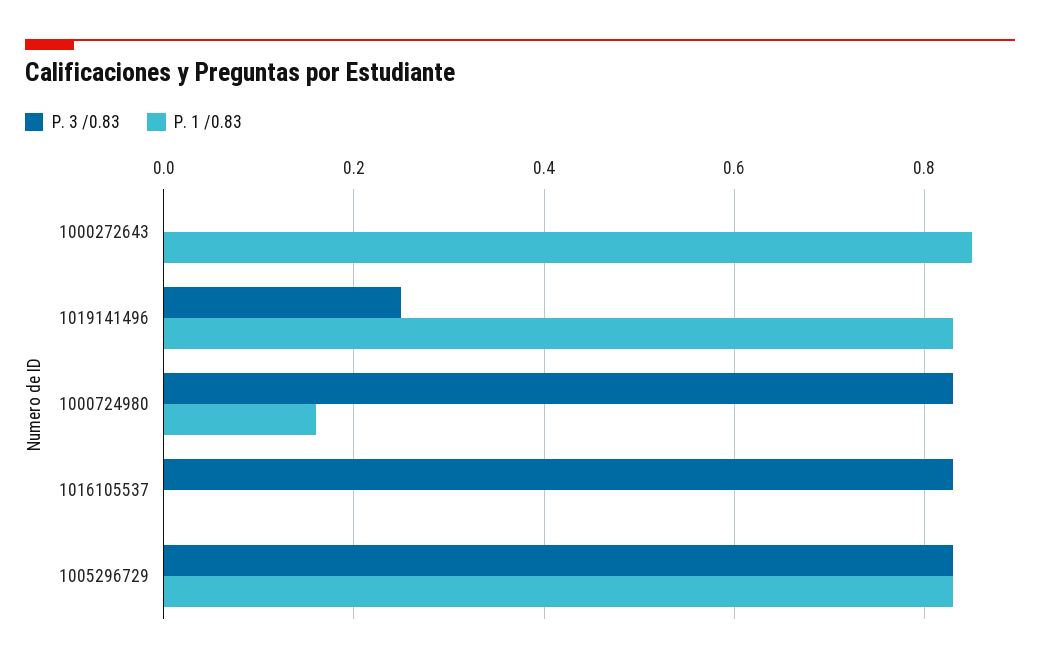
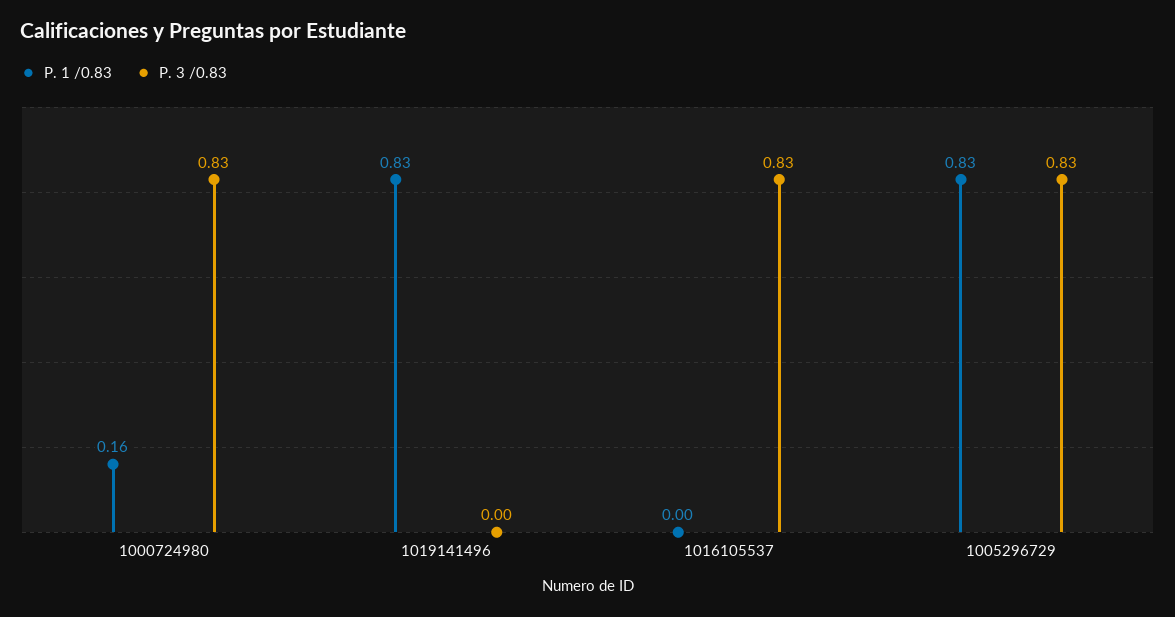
  {
    "P. 3 /0.83": {
-     "1000272643": 0,
-     "1019141496": 0.25,
+     "1019141496": 0,
      "1000724980": 0.83,
      "1016105537": 0.83,
      "1005296729": 0.83
    },
    "P. 1 /0.83": {
-     "1000272643": 0.85,
      "1019141496": 0.83,
      "1000724980": 0.16,
      "1016105537": 0,
      "1005296729": 0.83
    }
  }

